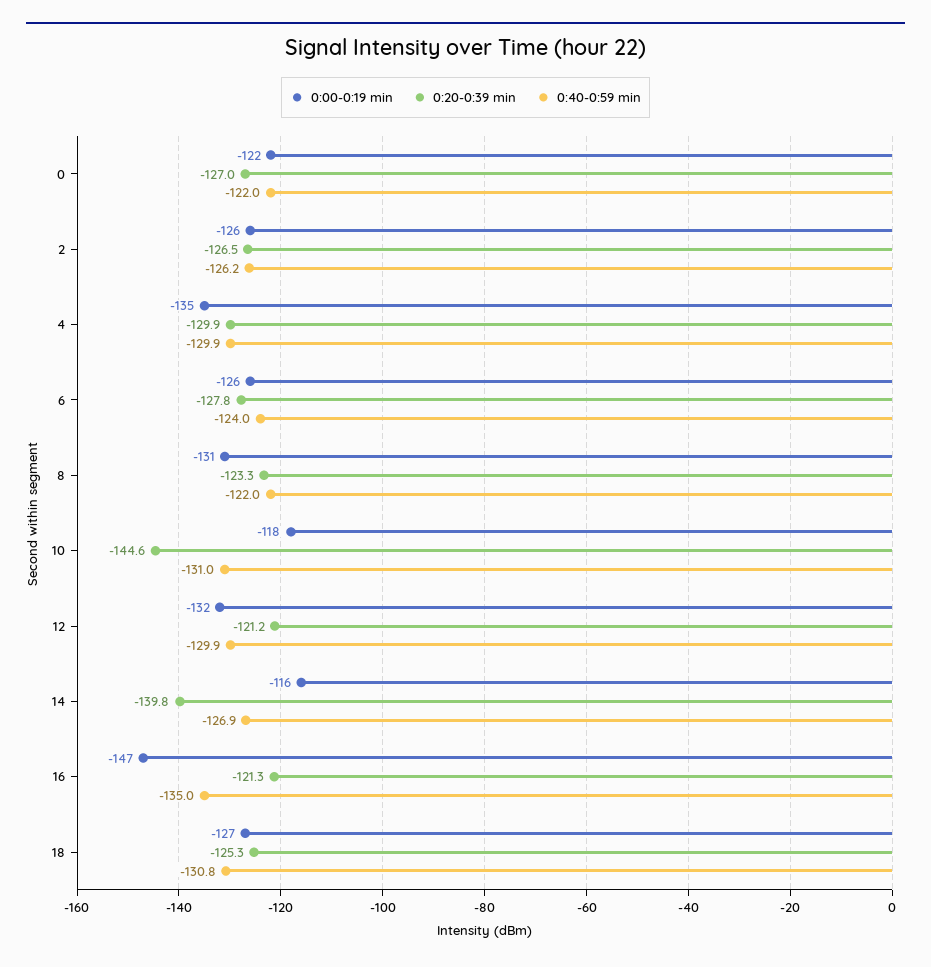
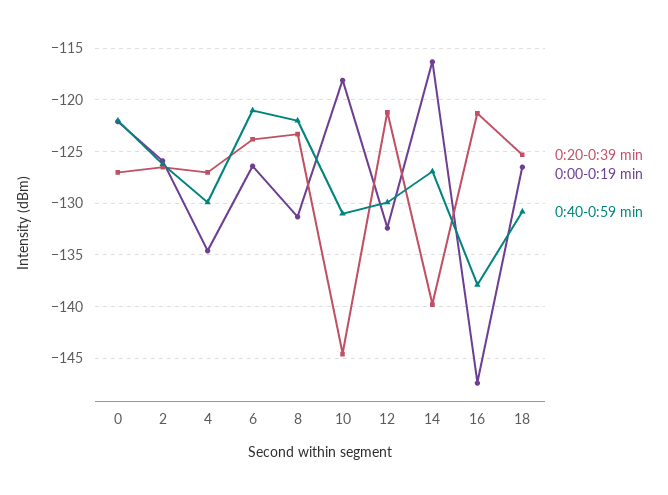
  {
    "0:00-0:19 min": {
      "0": -122,
      "2": -126,
      "4": -135,
      "6": -126,
      "8": -131,
      "10": -118,
      "12": -132,
      "14": -116,
      "16": -147,
      "18": -127
    },
    "0:20-0:39 min": {
      "0": -127,
      "2": -126.5,
-     "4": -129.9,
+     "4": -127,
-     "6": -127.8,
+     "6": -124,
      "8": -123.3,
      "10": -144.6,
      "12": -121.2,
      "14": -139.8,
      "16": -121.3,
      "18": -125.3
    },
    "0:40-0:59 min": {
      "0": -122,
      "2": -126.2,
      "4": -129.9,
-     "6": -124,
+     "6": -121,
      "8": -122,
      "10": -131,
      "12": -129.9,
      "14": -126.9,
-     "16": -135,
+     "16": -138,
      "18": -130.8
    }
  }

